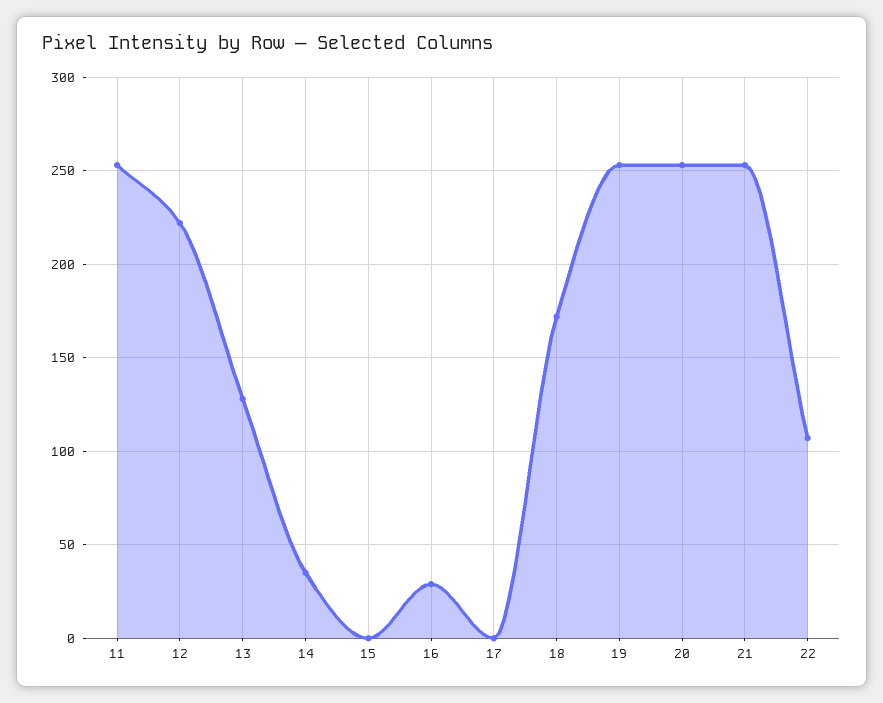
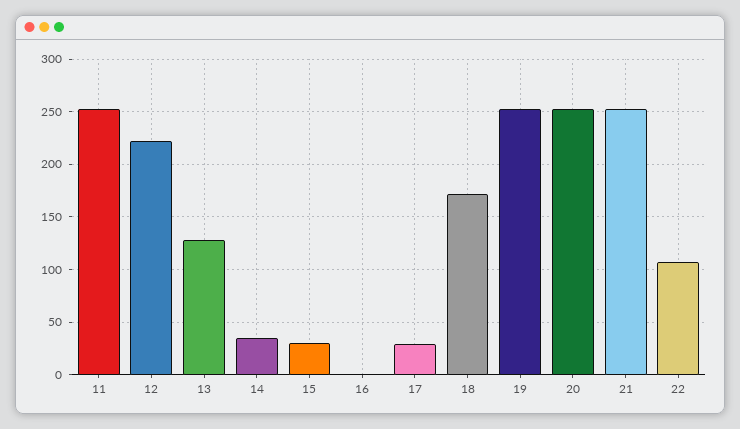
  {
    "11": 255,
    "12": 220,
    "13": 130,
    "14": 35,
-   "15": 0,
+   "15": 30,
-   "16": 30,
+   "16": 0,
-   "17": 0,
+   "17": 30,
    "18": 170,
    "19": 255,
    "20": 255,
    "21": 255,
    "22": 105
  }

